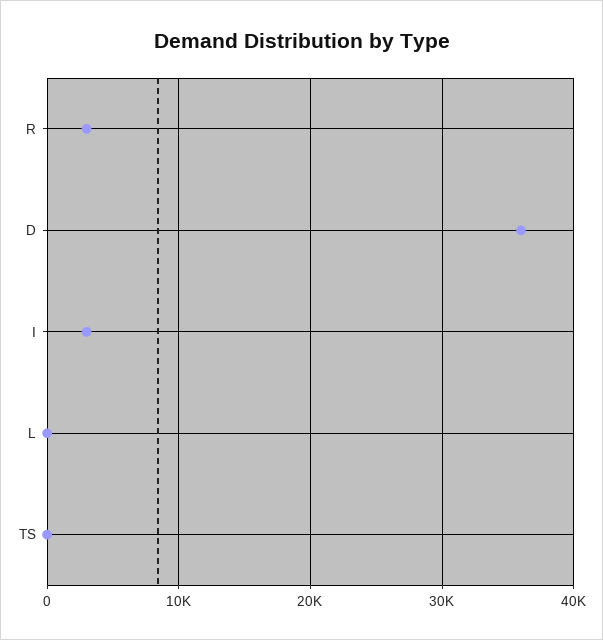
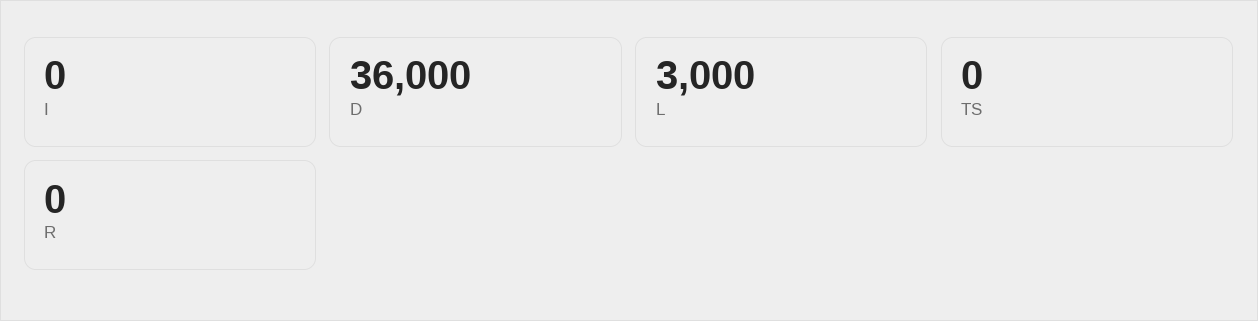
  {
-   "R": 3000,
+   "R": 0,
    "D": 36000,
-   "I": 3000,
+   "I": 0,
-   "L": 0,
+   "L": 3000,
    "TS": 0
  }

